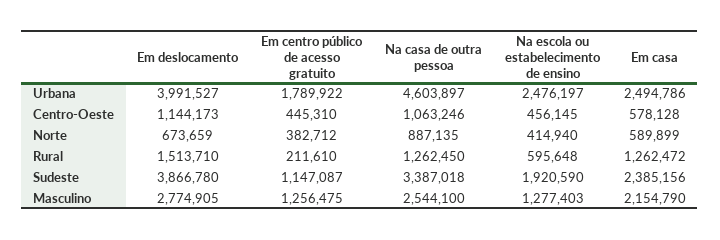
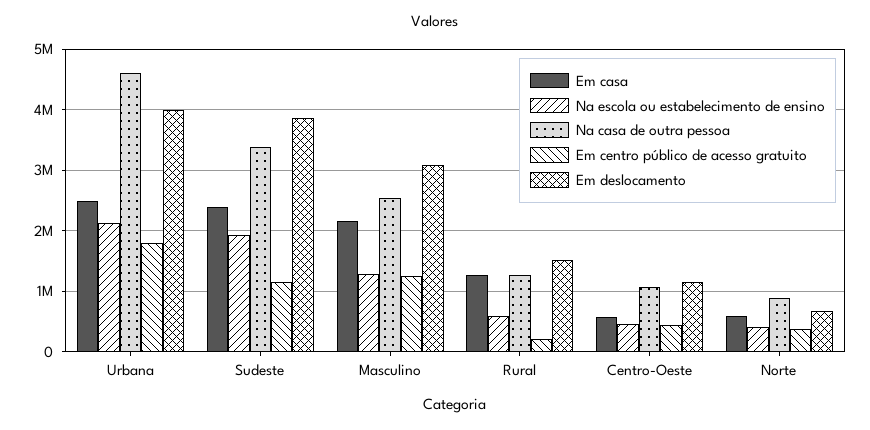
  {
    "Em deslocamento": {
      "Urbana": 3991527,
      "Centro-Oeste": 1144173,
      "Norte": 673659,
      "Rural": 1513710,
      "Sudeste": 3866780,
-     "Masculino": 2774905
+     "Masculino": 3100000
    },
    "Em centro público de acesso gratuito": {
      "Urbana": 1789922,
      "Centro-Oeste": 445310,
      "Norte": 382712,
      "Rural": 211610,
      "Sudeste": 1147087,
      "Masculino": 1256475
    },
    "Na casa de outra pessoa": {
      "Urbana": 4603897,
      "Centro-Oeste": 1063246,
      "Norte": 887135,
      "Rural": 1262450,
      "Sudeste": 3387018,
      "Masculino": 2544100
    },
    "Na escola ou estabelecimento de ensino": {
-     "Urbana": 2476197,
+     "Urbana": 2100000,
      "Centro-Oeste": 456145,
      "Norte": 414940,
      "Rural": 595648,
      "Sudeste": 1920590,
      "Masculino": 1277403
    },
    "Em casa": {
      "Urbana": 2494786,
      "Centro-Oeste": 578128,
      "Norte": 589899,
      "Rural": 1262472,
      "Sudeste": 2385156,
      "Masculino": 2154790
    }
  }

